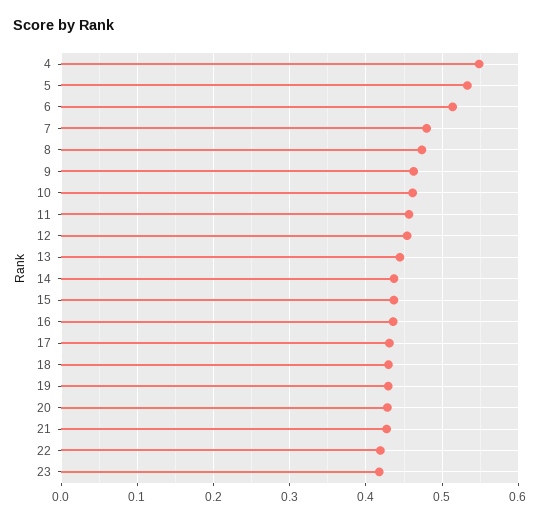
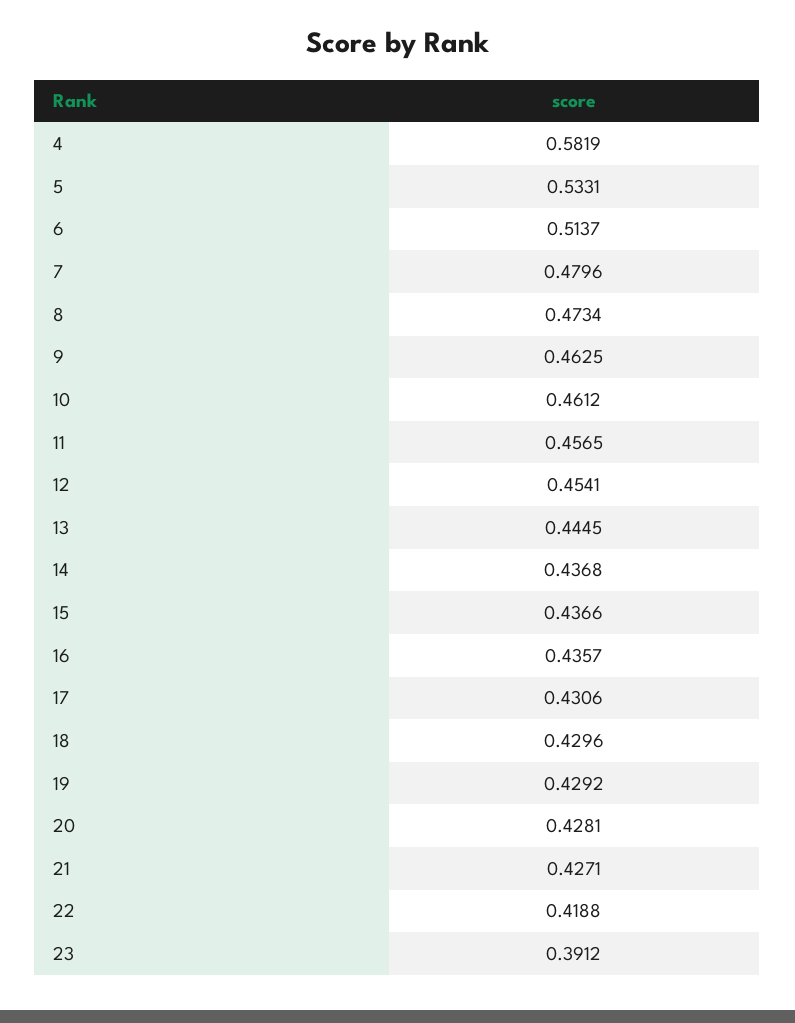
  {
-   "4": 0.55,
+   "4": 0.5819,
    "5": 0.5331,
    "6": 0.5137,
    "7": 0.4796,
    "8": 0.4734,
    "9": 0.4625,
    "10": 0.4612,
    "11": 0.4565,
    "12": 0.4541,
    "13": 0.4445,
    "14": 0.4368,
    "15": 0.4366,
    "16": 0.4357,
    "17": 0.4306,
    "18": 0.4296,
    "19": 0.4292,
    "20": 0.4281,
    "21": 0.4271,
    "22": 0.4188,
-   "23": 0.42
+   "23": 0.3912
  }

